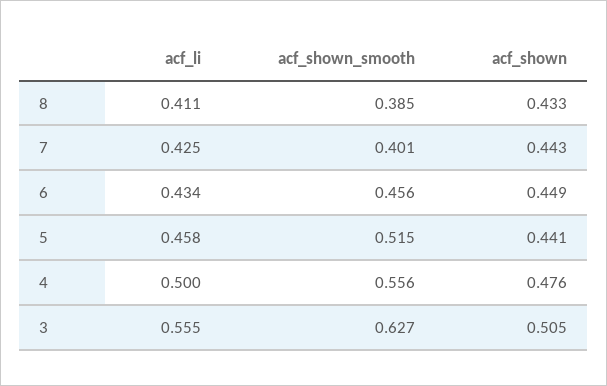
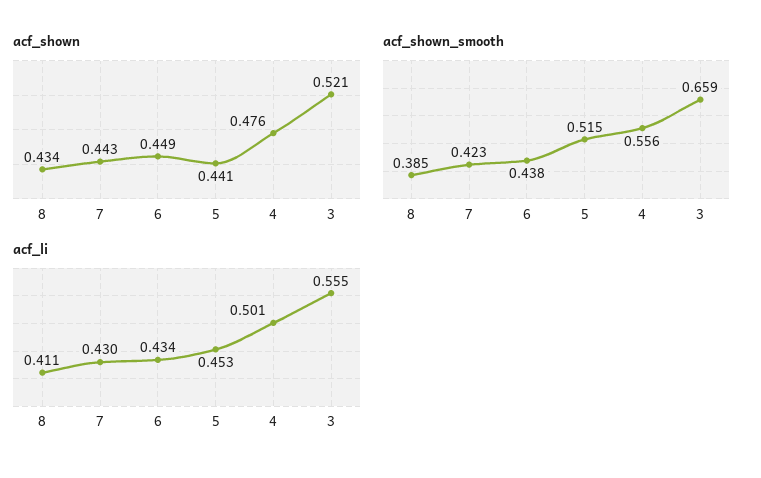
  {
    "acf_li": {
      "8": 0.411,
-     "7": 0.425,
+     "7": 0.43,
      "6": 0.434,
-     "5": 0.458,
+     "5": 0.453,
-     "4": 0.5,
+     "4": 0.501,
      "3": 0.555
    },
    "acf_shown_smooth": {
      "8": 0.385,
-     "7": 0.401,
+     "7": 0.423,
-     "6": 0.456,
+     "6": 0.438,
      "5": 0.515,
      "4": 0.556,
-     "3": 0.627
+     "3": 0.659
    },
    "acf_shown": {
-     "8": 0.433,
+     "8": 0.434,
      "7": 0.443,
      "6": 0.449,
      "5": 0.441,
      "4": 0.476,
-     "3": 0.505
+     "3": 0.521
    }
  }

